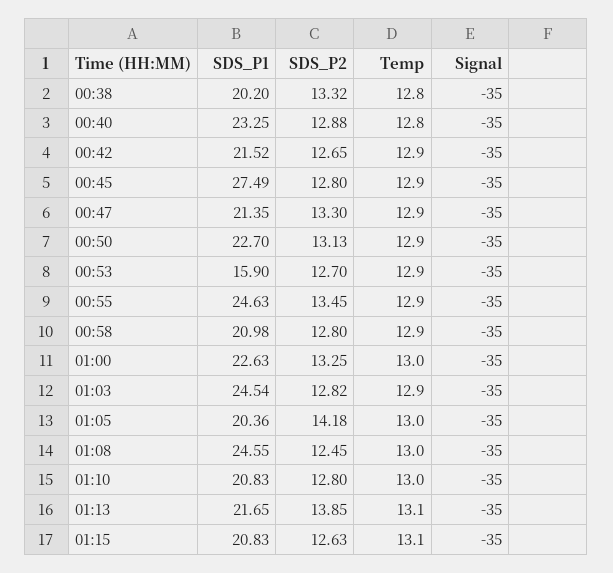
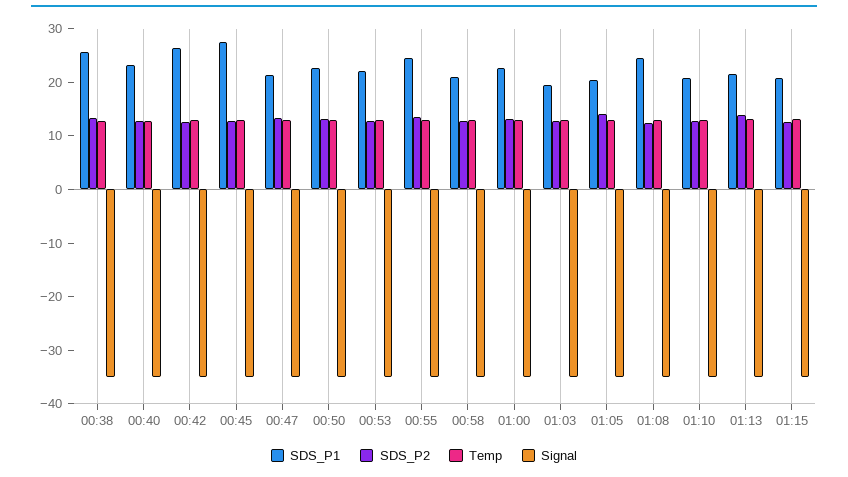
  {
    "SDS_P1": {
-     "00:38": 20.2,
+     "00:38": 26,
      "00:40": 23.25,
-     "00:42": 21.52,
+     "00:42": 26,
      "00:45": 27.49,
      "00:47": 21.35,
      "00:50": 22.7,
-     "00:53": 15.9,
+     "00:53": 22,
      "00:55": 24.63,
      "00:58": 20.98,
      "01:00": 22.63,
-     "01:03": 24.54,
+     "01:03": 20,
      "01:05": 20.36,
      "01:08": 24.55,
      "01:10": 20.83,
      "01:13": 21.65,
      "01:15": 20.83
    },
    "SDS_P2": {
      "00:38": 13.32,
      "00:40": 12.88,
      "00:42": 12.65,
      "00:45": 12.8,
      "00:47": 13.3,
      "00:50": 13.13,
      "00:53": 12.7,
      "00:55": 13.45,
      "00:58": 12.8,
      "01:00": 13.25,
      "01:03": 12.82,
      "01:05": 14.18,
      "01:08": 12.45,
      "01:10": 12.8,
      "01:13": 13.85,
      "01:15": 12.63
    },
    "Temp": {
      "00:38": 12.8,
      "00:40": 12.8,
      "00:42": 12.9,
      "00:45": 12.9,
      "00:47": 12.9,
      "00:50": 12.9,
      "00:53": 12.9,
      "00:55": 12.9,
      "00:58": 12.9,
      "01:00": 13,
      "01:03": 12.9,
      "01:05": 13,
      "01:08": 13,
      "01:10": 13,
      "01:13": 13.1,
      "01:15": 13.1
    },
    "Signal": {
      "00:38": -35,
      "00:40": -35,
      "00:42": -35,
      "00:45": -35,
      "00:47": -35,
      "00:50": -35,
      "00:53": -35,
      "00:55": -35,
      "00:58": -35,
      "01:00": -35,
      "01:03": -35,
      "01:05": -35,
      "01:08": -35,
      "01:10": -35,
      "01:13": -35,
      "01:15": -35
    }
  }

